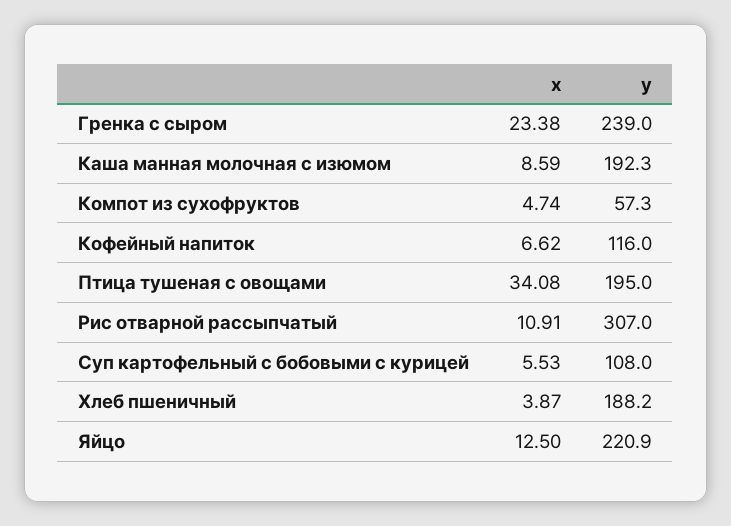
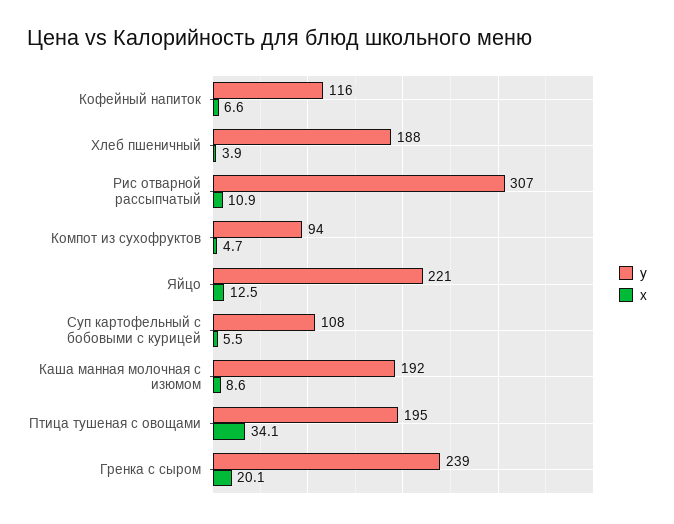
  {
    "x": {
-     "Гренка с сыром": 23.38,
+     "Гренка с сыром": 20.1,
      "Каша манная молочная с изюмом": 8.59,
      "Компот из сухофруктов": 4.74,
      "Кофейный напиток": 6.62,
      "Птица тушеная с овощами": 34.08,
      "Рис отварной рассыпчатый": 10.91,
      "Суп картофельный с бобовыми с курицей": 5.53,
      "Хлеб пшеничный": 3.87,
      "Яйцо": 12.5
    },
    "y": {
      "Гренка с сыром": 239,
      "Каша манная молочная с изюмом": 192.3,
-     "Компот из сухофруктов": 57.3,
+     "Компот из сухофруктов": 94,
      "Кофейный напиток": 116,
      "Птица тушеная с овощами": 195,
      "Рис отварной рассыпчатый": 307,
      "Суп картофельный с бобовыми с курицей": 108,
      "Хлеб пшеничный": 188.2,
      "Яйцо": 220.9
    }
  }

